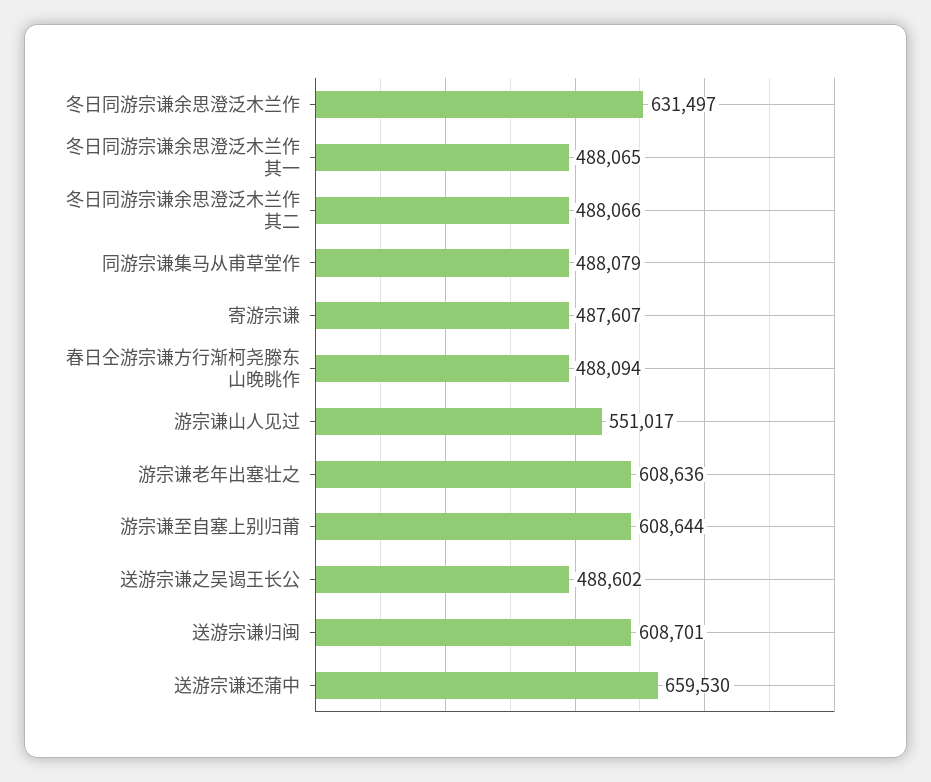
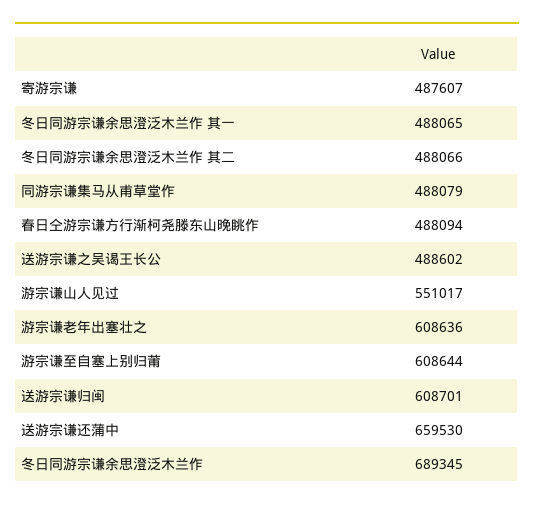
  {
-   "冬日同游宗谦余思澄泛木兰作": 631497,
+   "冬日同游宗谦余思澄泛木兰作": 689345,
    "冬日同游宗谦余思澄泛木兰作 其一": 488065,
    "冬日同游宗谦余思澄泛木兰作 其二": 488066,
    "同游宗谦集马从甫草堂作": 488079,
    "寄游宗谦": 487607,
    "春日仝游宗谦方行渐柯尧滕东山晚眺作": 488094,
    "游宗谦山人见过": 551017,
    "游宗谦老年出塞壮之": 608636,
    "游宗谦至自塞上别归莆": 608644,
    "送游宗谦之吴谒王长公": 488602,
    "送游宗谦归闽": 608701,
    "送游宗谦还蒲中": 659530
  }

